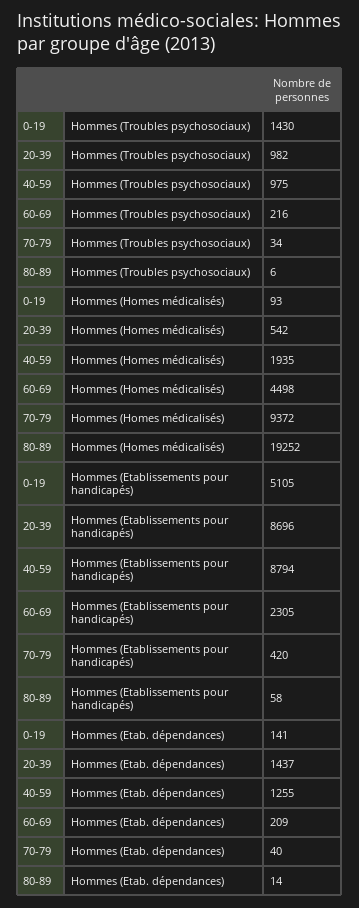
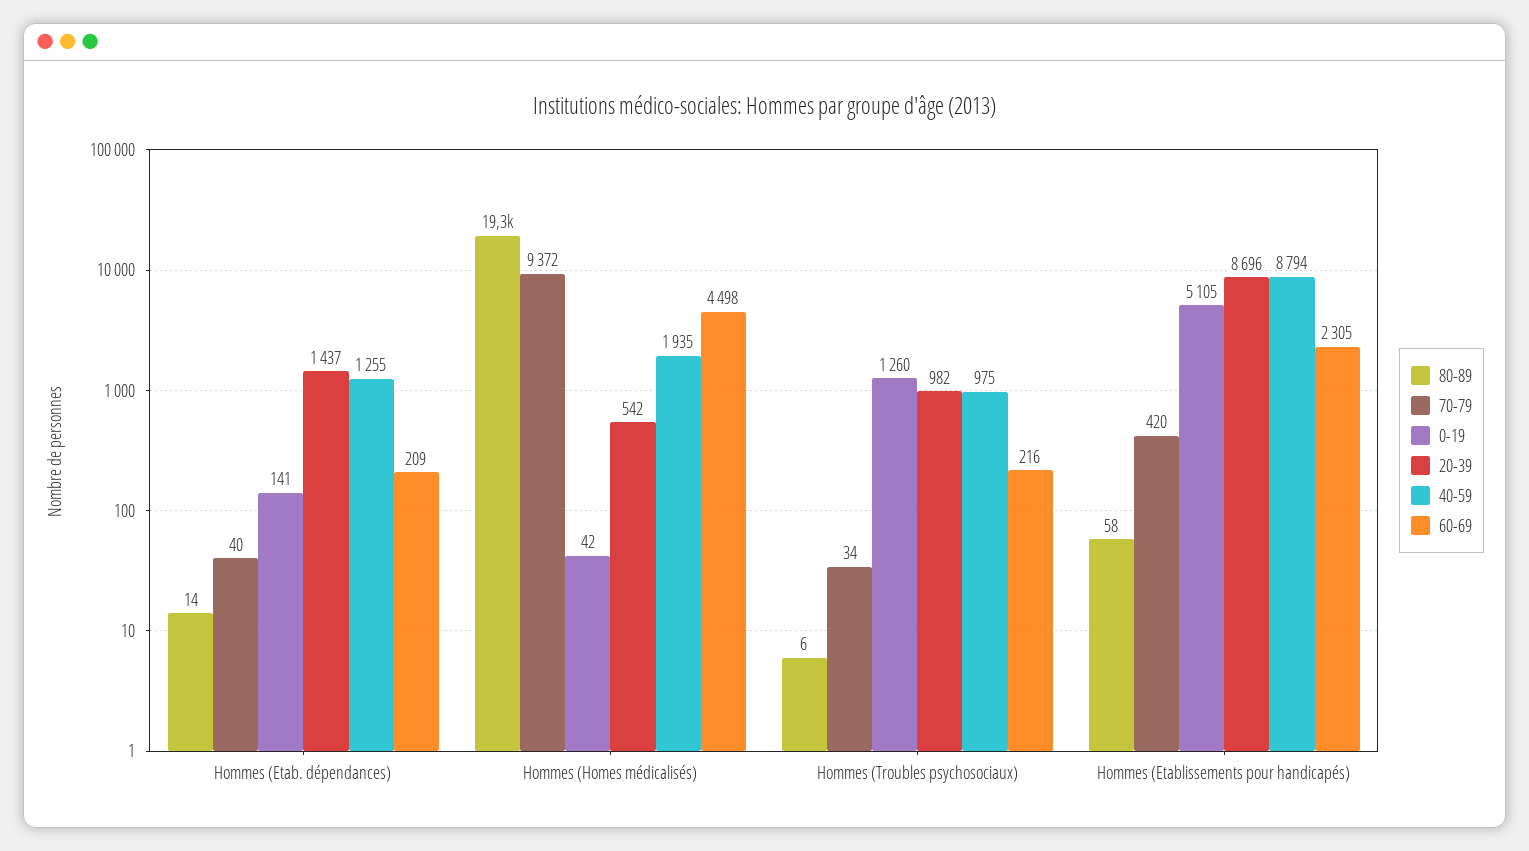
  {
    "0-19": {
-     "Hommes (Troubles psychosociaux)": 1430,
+     "Hommes (Troubles psychosociaux)": 1260,
-     "Hommes (Homes médicalisés)": 93,
+     "Hommes (Homes médicalisés)": 42,
      "Hommes (Etablissements pour handicapés)": 5105,
      "Hommes (Etab. dépendances)": 141
    },
    "20-39": {
      "Hommes (Troubles psychosociaux)": 982,
      "Hommes (Homes médicalisés)": 542,
      "Hommes (Etablissements pour handicapés)": 8696,
      "Hommes (Etab. dépendances)": 1437
    },
    "40-59": {
      "Hommes (Troubles psychosociaux)": 975,
      "Hommes (Homes médicalisés)": 1935,
      "Hommes (Etablissements pour handicapés)": 8794,
      "Hommes (Etab. dépendances)": 1255
    },
    "60-69": {
      "Hommes (Troubles psychosociaux)": 216,
      "Hommes (Homes médicalisés)": 4498,
      "Hommes (Etablissements pour handicapés)": 2305,
      "Hommes (Etab. dépendances)": 209
    },
    "70-79": {
      "Hommes (Troubles psychosociaux)": 34,
      "Hommes (Homes médicalisés)": 9372,
      "Hommes (Etablissements pour handicapés)": 420,
      "Hommes (Etab. dépendances)": 40
    },
    "80-89": {
      "Hommes (Troubles psychosociaux)": 6,
      "Hommes (Homes médicalisés)": 19252,
      "Hommes (Etablissements pour handicapés)": 58,
      "Hommes (Etab. dépendances)": 14
    }
  }

